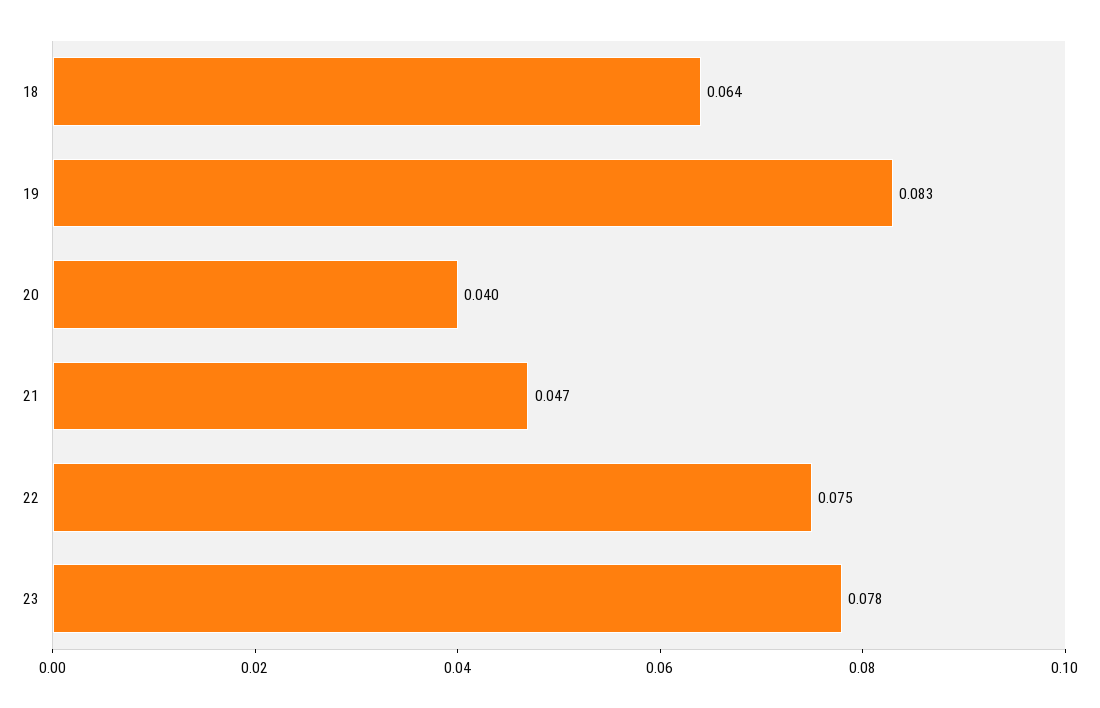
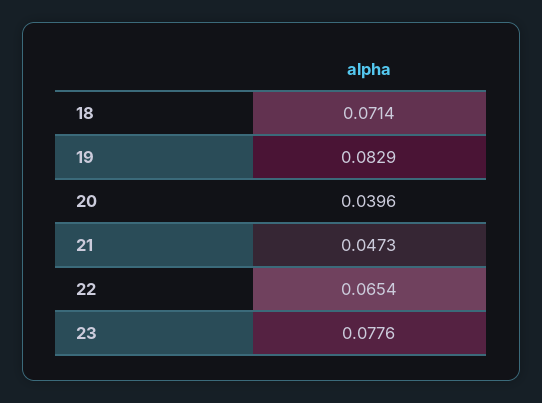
  {
-   "18": 0.064,
+   "18": 0.0714,
    "19": 0.0829,
    "20": 0.0396,
    "21": 0.0473,
-   "22": 0.075,
+   "22": 0.0654,
    "23": 0.0776
  }

